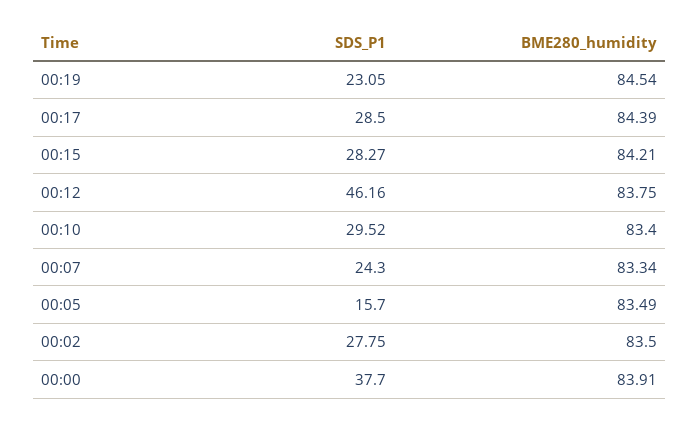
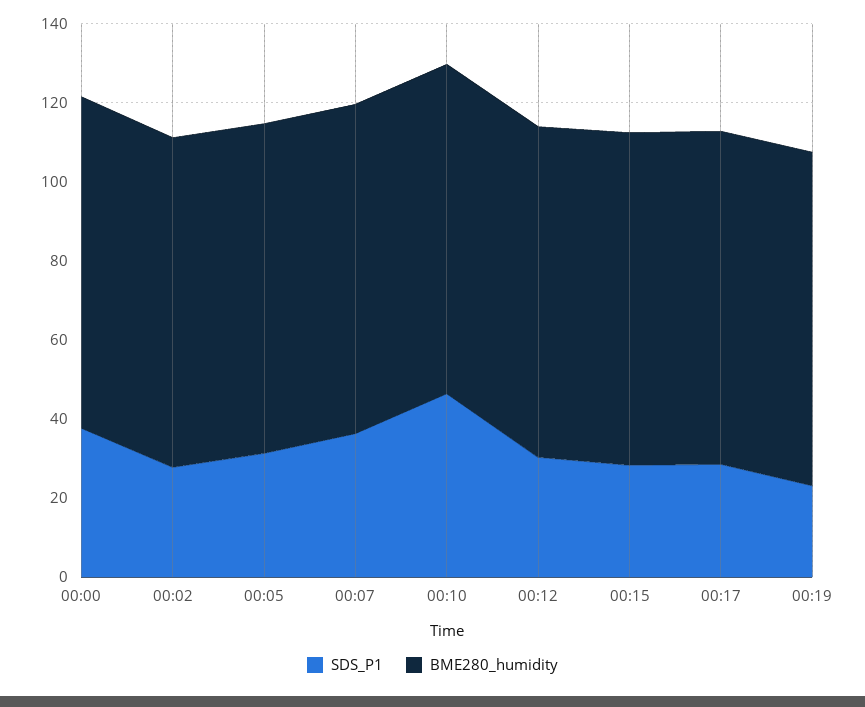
  {
    "SDS_P1": {
      "00:19": 23.05,
      "00:17": 28.5,
      "00:15": 28.27,
-     "00:12": 46.16,
+     "00:12": 30,
-     "00:10": 29.52,
+     "00:10": 45,
-     "00:07": 24.3,
+     "00:07": 35,
-     "00:05": 15.7,
+     "00:05": 30,
      "00:02": 27.75,
      "00:00": 37.7
    },
    "BME280_humidity": {
      "00:19": 84.54,
      "00:17": 84.39,
      "00:15": 84.21,
      "00:12": 83.75,
      "00:10": 83.4,
      "00:07": 83.34,
      "00:05": 83.49,
      "00:02": 83.5,
      "00:00": 83.91
    }
  }

